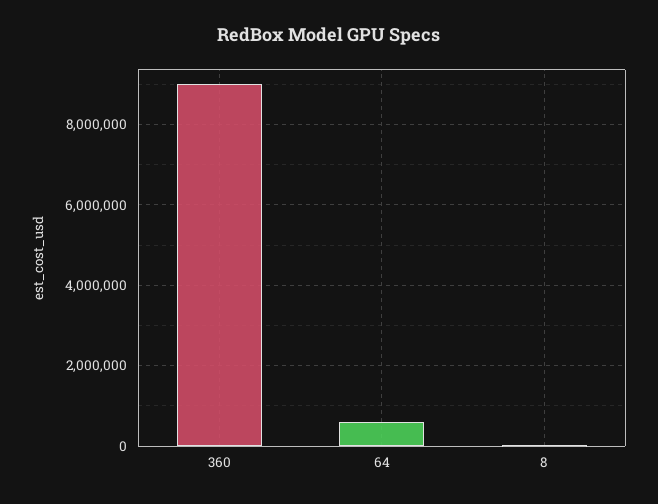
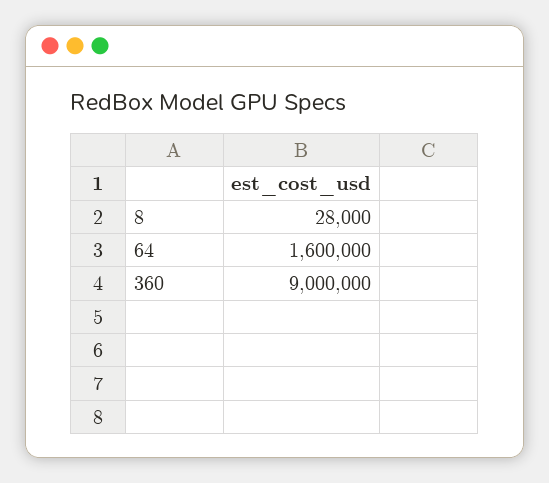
  {
    "360": 9000000,
-   "64": 600000,
+   "64": 1600000,
    "8": 28000
  }

